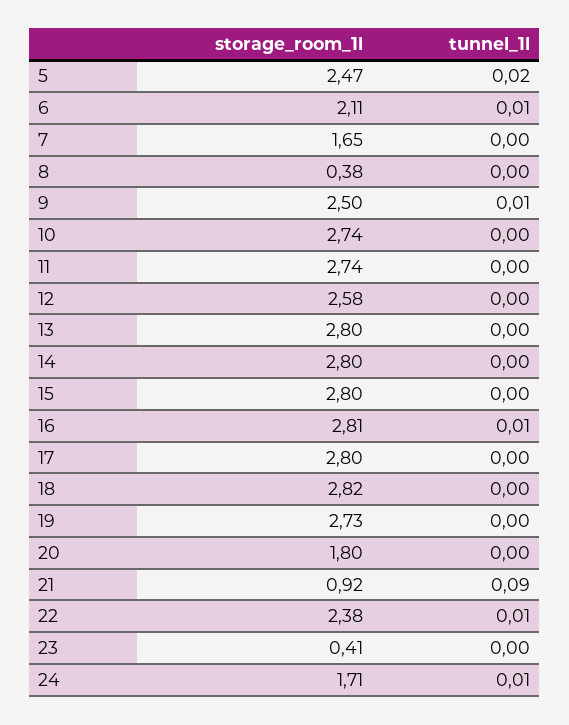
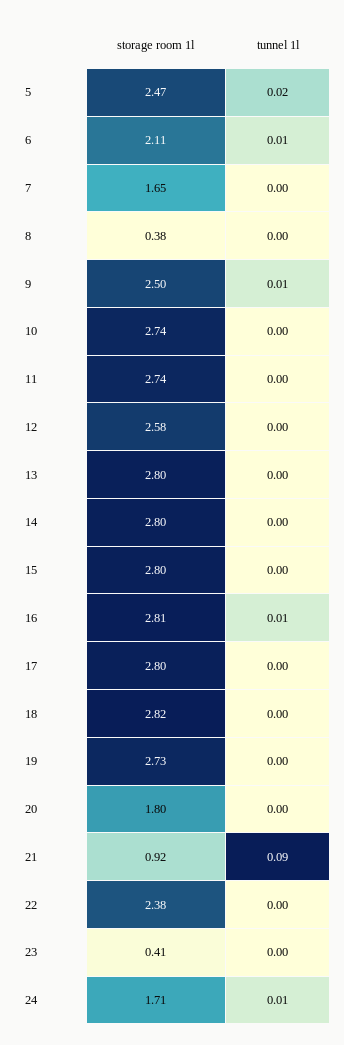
  {
    "storage_room_1l": {
      "5": 2.47,
      "6": 2.11,
      "7": 1.65,
      "8": 0.38,
      "9": 2.5,
      "10": 2.74,
      "11": 2.74,
      "12": 2.58,
      "13": 2.8,
      "14": 2.8,
      "15": 2.8,
      "16": 2.81,
      "17": 2.8,
      "18": 2.82,
      "19": 2.73,
      "20": 1.8,
      "21": 0.92,
      "22": 2.38,
      "23": 0.41,
      "24": 1.71
    },
    "tunnel_1l": {
      "5": 0.02,
      "6": 0.01,
      "7": 0,
      "8": 0,
      "9": 0.01,
      "10": 0,
      "11": 0,
      "12": 0,
      "13": 0,
      "14": 0,
      "15": 0,
      "16": 0.01,
      "17": 0,
      "18": 0,
      "19": 0,
      "20": 0,
      "21": 0.09,
-     "22": 0.01,
+     "22": 0,
      "23": 0,
      "24": 0.01
    }
  }

